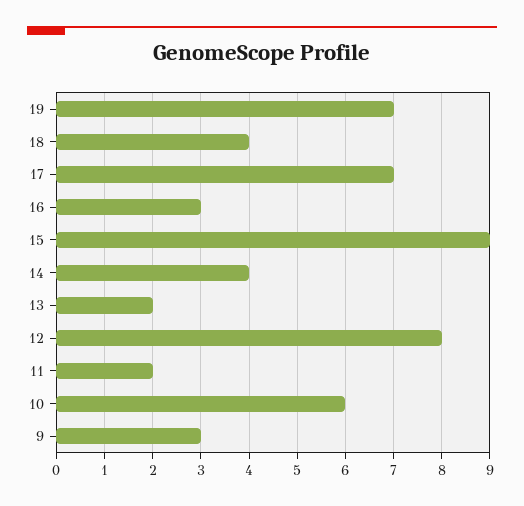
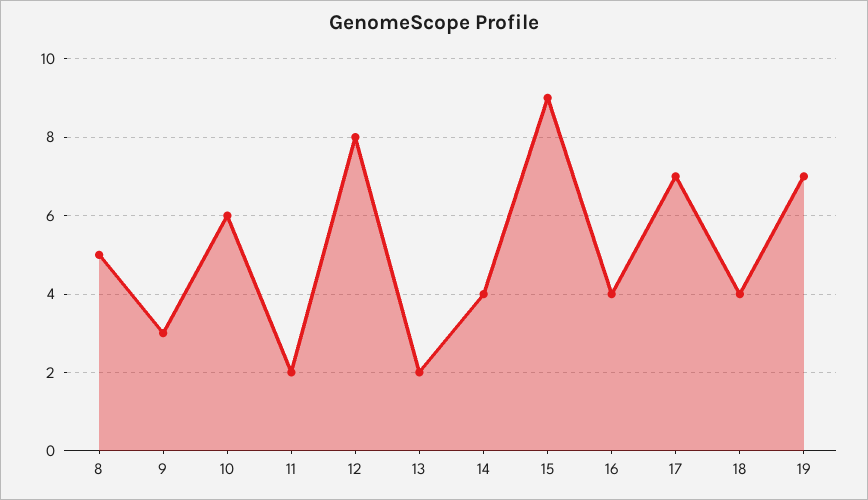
  {
    "19": 7,
    "18": 4,
    "17": 7,
-   "16": 3,
+   "16": 4,
    "15": 9,
    "14": 4,
    "13": 2,
    "12": 8,
    "11": 2,
    "10": 6,
-   "9": 3
+   "9": 3,
+   "8": 5
  }

